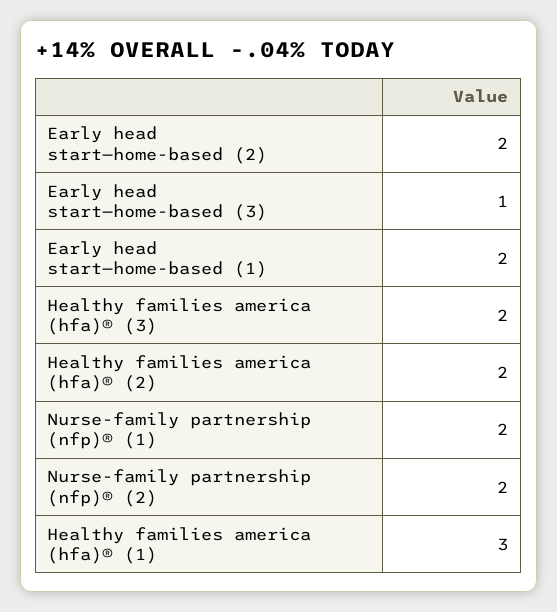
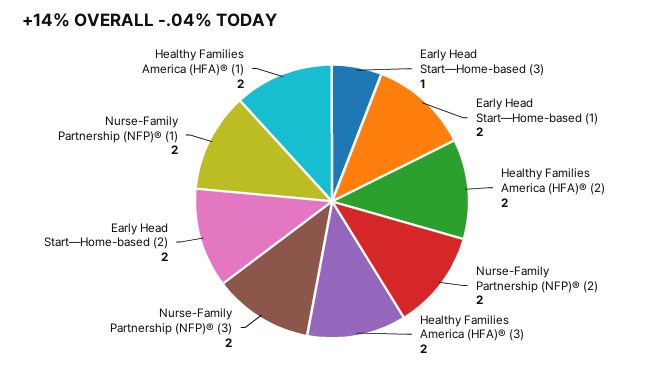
  {
    "Early head start—home-based (2)": 2,
    "Early head start—home-based (3)": 1,
    "Early head start—home-based (1)": 2,
    "Healthy families america (hfa)® (3)": 2,
    "Healthy families america (hfa)® (2)": 2,
    "Nurse-family partnership (nfp)® (1)": 2,
    "Nurse-family partnership (nfp)® (2)": 2,
-   "Healthy families america (hfa)® (1)": 3
+   "Healthy families america (hfa)® (1)": 2,
+   "Nurse-Family Partnership (NFP)® (3)": 2
  }

